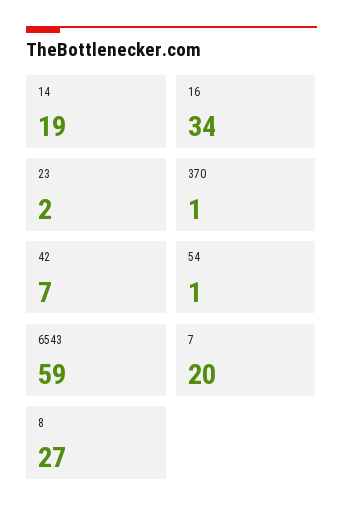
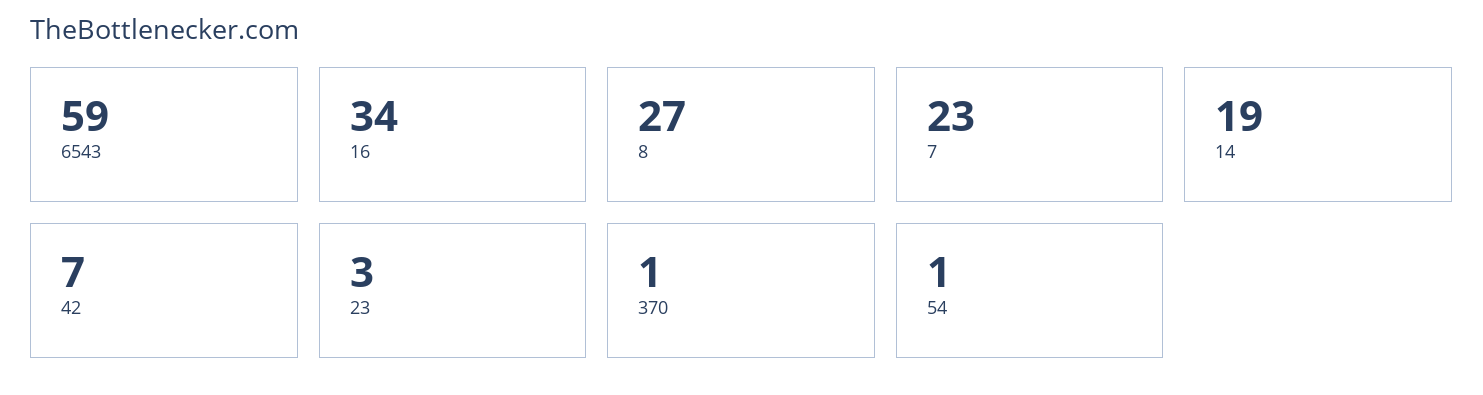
  {
    "14": 19,
    "16": 34,
-   "23": 2,
+   "23": 3,
    "370": 1,
    "42": 7,
    "54": 1,
    "6543": 59,
-   "7": 20,
+   "7": 23,
    "8": 27
  }

